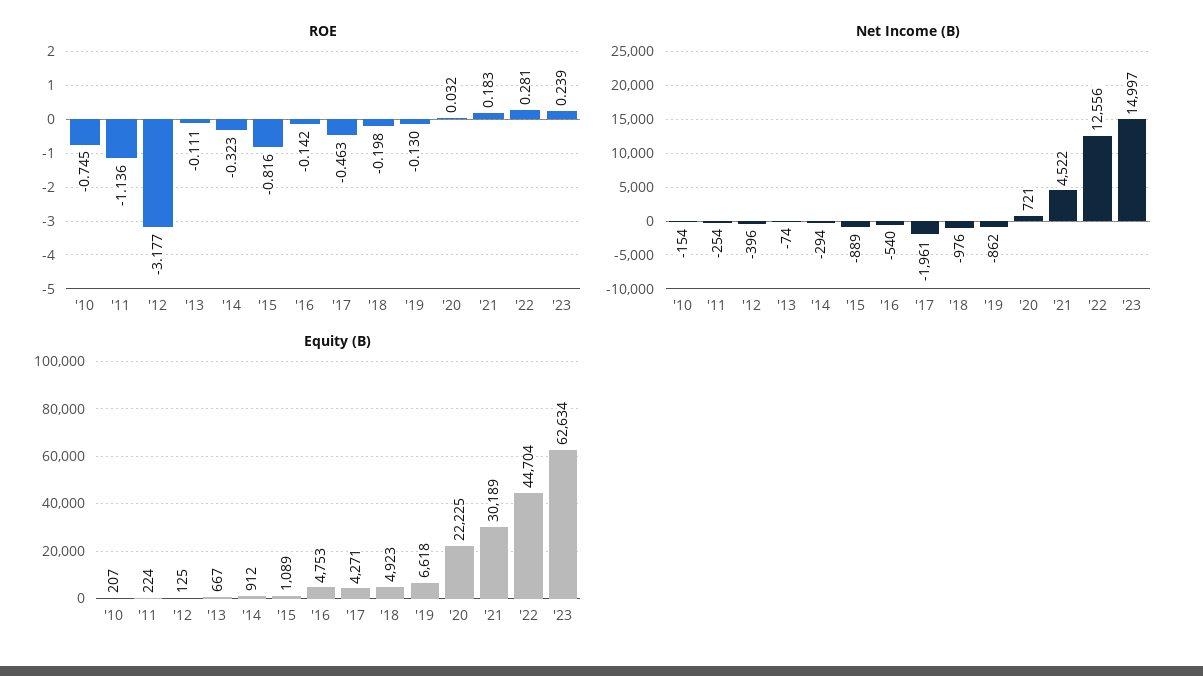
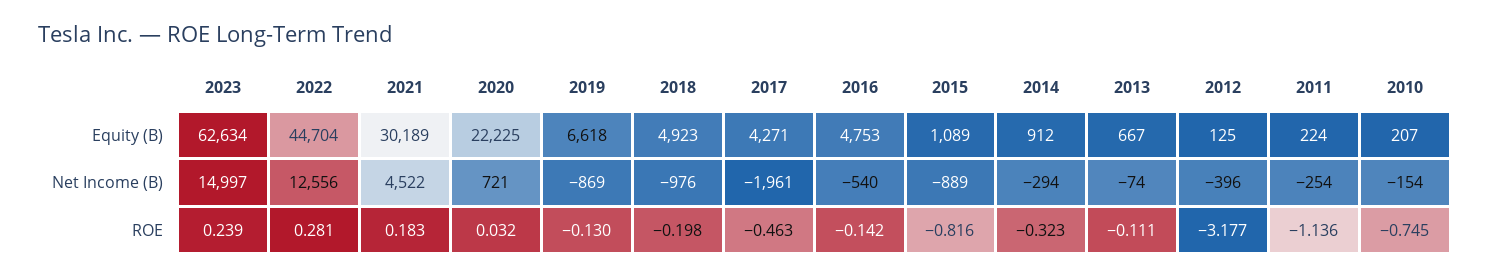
  {
    "ROE": {
      "'10": -0.745,
      "'11": -1.136,
      "'12": -3.177,
      "'13": -0.111,
      "'14": -0.323,
      "'15": -0.816,
      "'16": -0.142,
      "'17": -0.463,
      "'18": -0.198,
      "'19": -0.13,
      "'20": 0.032,
      "'21": 0.183,
      "'22": 0.281,
      "'23": 0.239
    },
    "Net Income (B)": {
      "'10": -154,
      "'11": -254,
      "'12": -396,
      "'13": -74,
      "'14": -294,
      "'15": -889,
      "'16": -540,
      "'17": -1961,
      "'18": -976,
-     "'19": -862,
+     "'19": -869,
      "'20": 721,
      "'21": 4522,
      "'22": 12556,
      "'23": 14997
    },
    "Equity (B)": {
      "'10": 207,
      "'11": 224,
      "'12": 125,
      "'13": 667,
      "'14": 912,
      "'15": 1089,
      "'16": 4753,
      "'17": 4271,
      "'18": 4923,
      "'19": 6618,
      "'20": 22225,
      "'21": 30189,
      "'22": 44704,
      "'23": 62634
    }
  }

